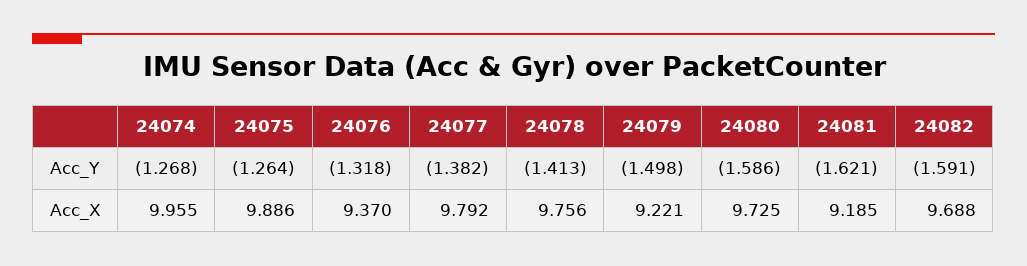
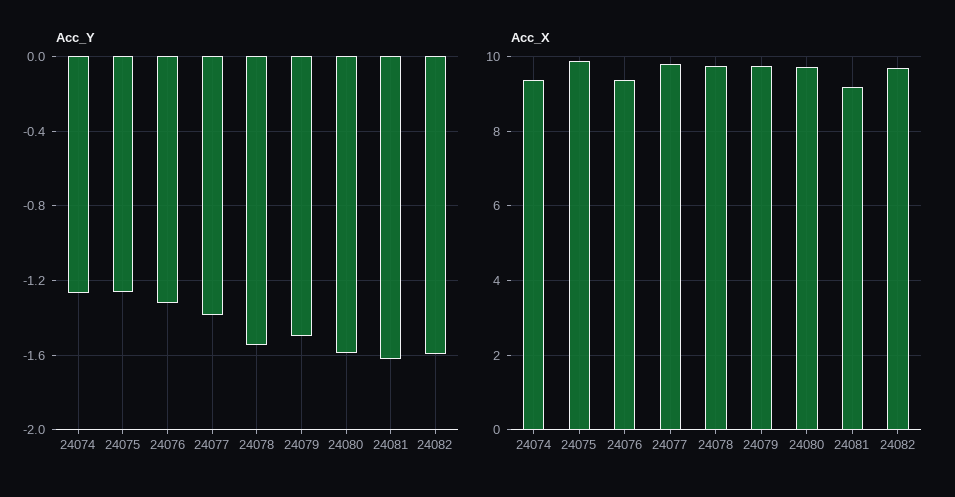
  {
    "Acc_Y": {
      "24074": -1.268,
      "24075": -1.264,
      "24076": -1.318,
      "24077": -1.382,
-     "24078": -1.413,
+     "24078": -1.55,
      "24079": -1.498,
      "24080": -1.586,
      "24081": -1.621,
      "24082": -1.591
    },
    "Acc_X": {
-     "24074": 9.955,
+     "24074": 9.4,
      "24075": 9.886,
      "24076": 9.37,
      "24077": 9.792,
      "24078": 9.756,
-     "24079": 9.221,
+     "24079": 9.8,
      "24080": 9.725,
      "24081": 9.185,
      "24082": 9.688
    }
  }

